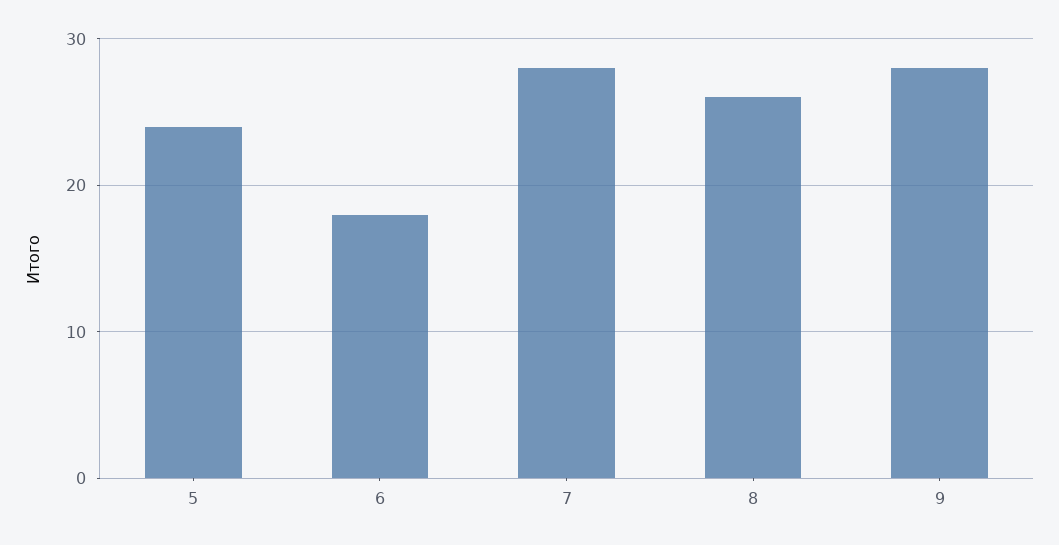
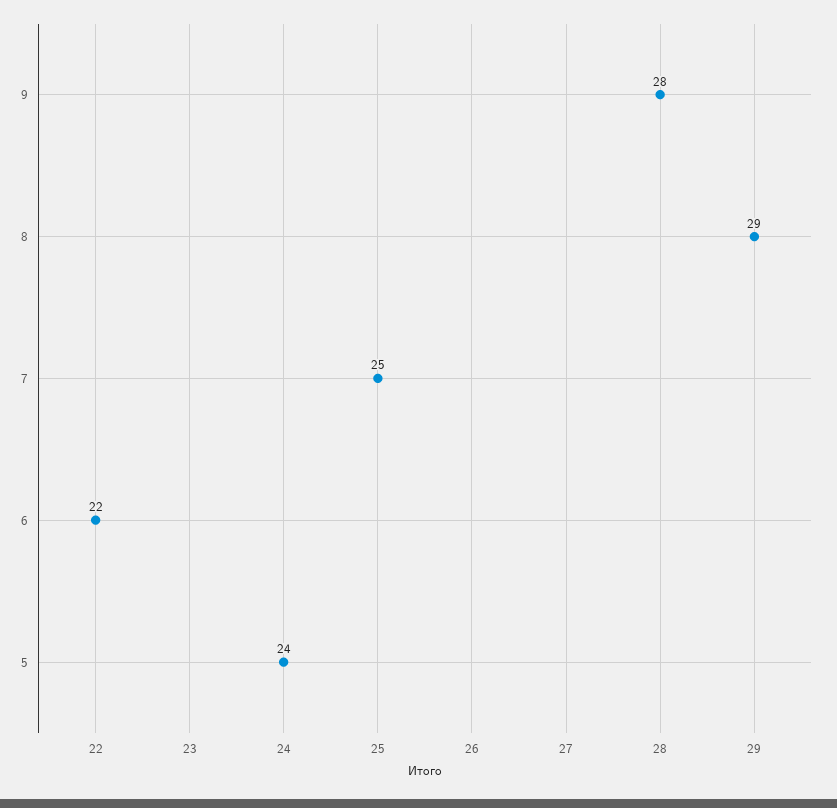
  {
    "5": 24,
-   "6": 18,
+   "6": 22,
-   "7": 28,
+   "7": 25,
-   "8": 26,
+   "8": 29,
    "9": 28
  }

